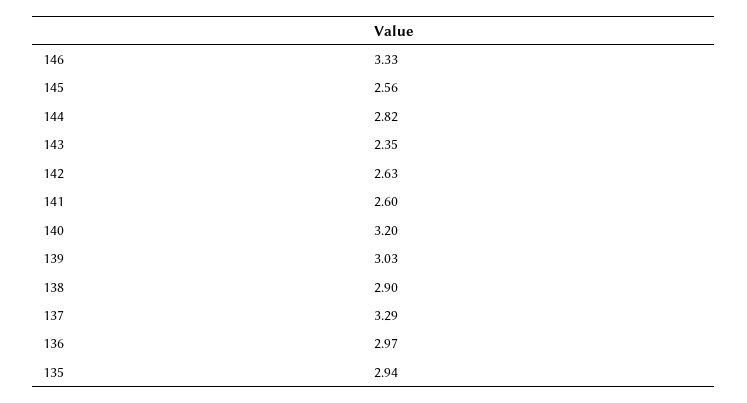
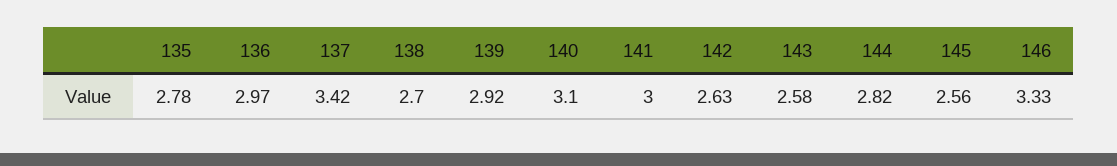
  {
    "146": 3.33,
    "145": 2.56,
    "144": 2.82,
-   "143": 2.35,
+   "143": 2.58,
    "142": 2.63,
-   "141": 2.6,
+   "141": 3,
-   "140": 3.2,
+   "140": 3.1,
-   "139": 3.03,
+   "139": 2.92,
-   "138": 2.9,
+   "138": 2.7,
-   "137": 3.29,
+   "137": 3.42,
    "136": 2.97,
-   "135": 2.94
+   "135": 2.78
  }

